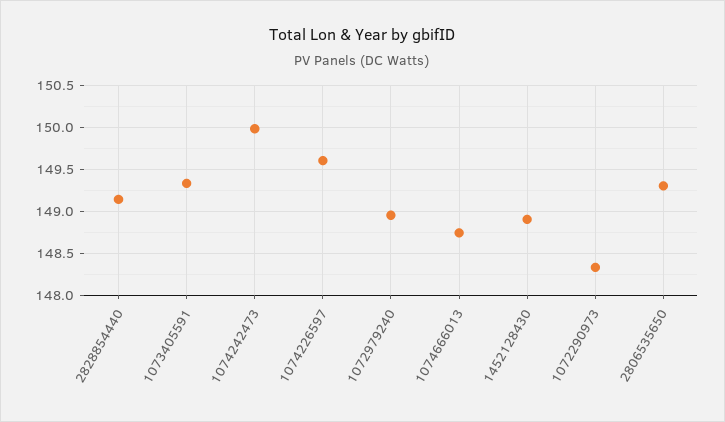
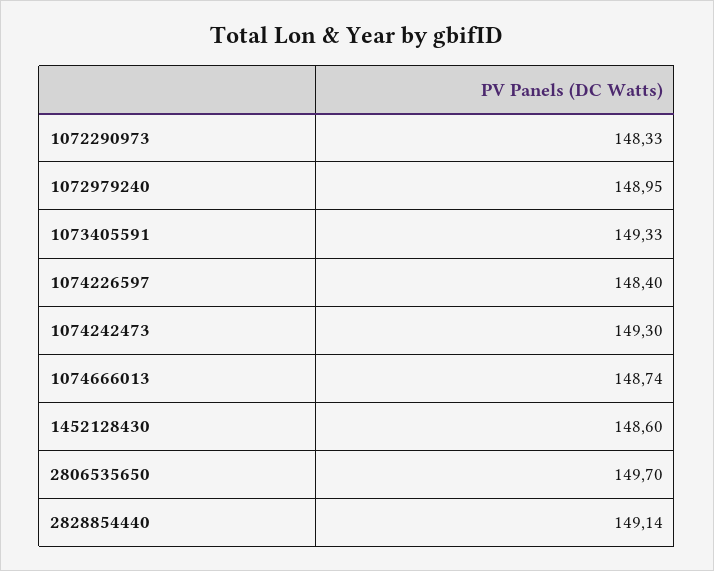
  {
    "2828854440": 149.14,
    "1073405591": 149.33,
-   "1074242473": 150,
+   "1074242473": 149.3,
-   "1074226597": 149.6,
+   "1074226597": 148.4,
    "1072979240": 148.95,
    "1074666013": 148.74,
-   "1452128430": 148.9,
+   "1452128430": 148.6,
    "1072290973": 148.33,
-   "2806535650": 149.3
+   "2806535650": 149.7
  }

